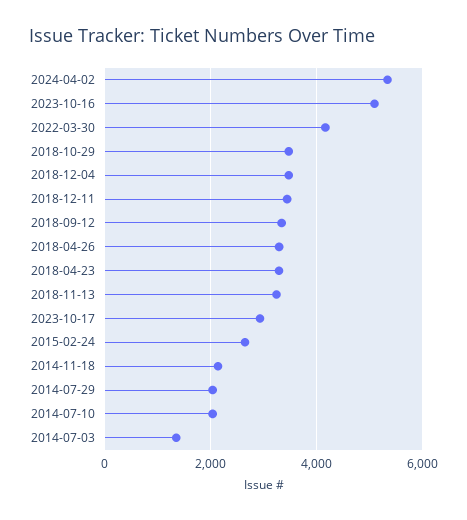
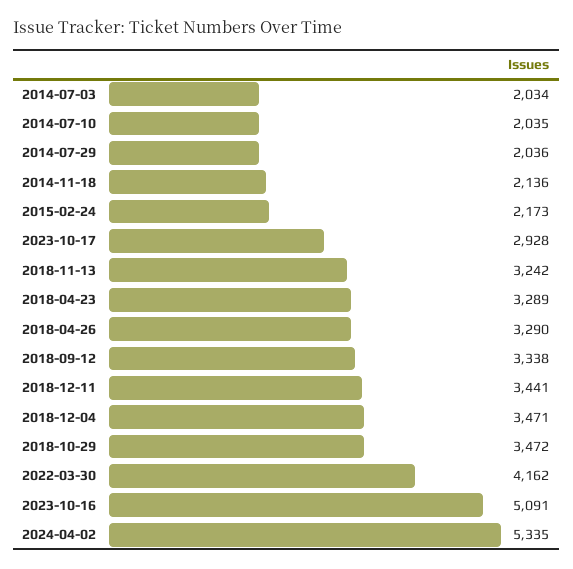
  {
    "2024-04-02": 5335,
    "2023-10-16": 5091,
    "2022-03-30": 4162,
    "2018-10-29": 3472,
    "2018-12-04": 3471,
    "2018-12-11": 3441,
    "2018-09-12": 3338,
    "2018-04-26": 3290,
    "2018-04-23": 3289,
    "2018-11-13": 3242,
    "2023-10-17": 2928,
-   "2015-02-24": 2600,
+   "2015-02-24": 2173,
    "2014-11-18": 2136,
    "2014-07-29": 2036,
    "2014-07-10": 2035,
-   "2014-07-03": 1400
+   "2014-07-03": 2034
  }

